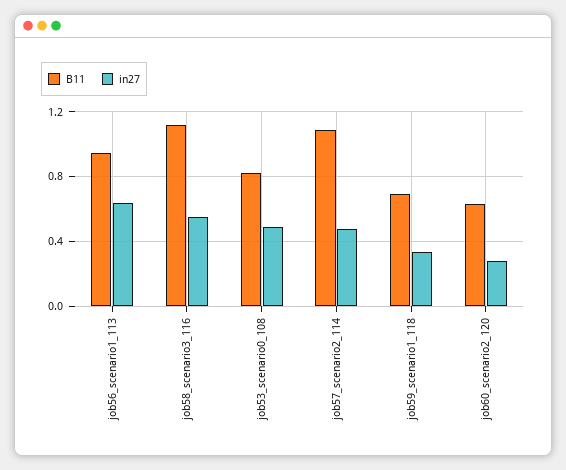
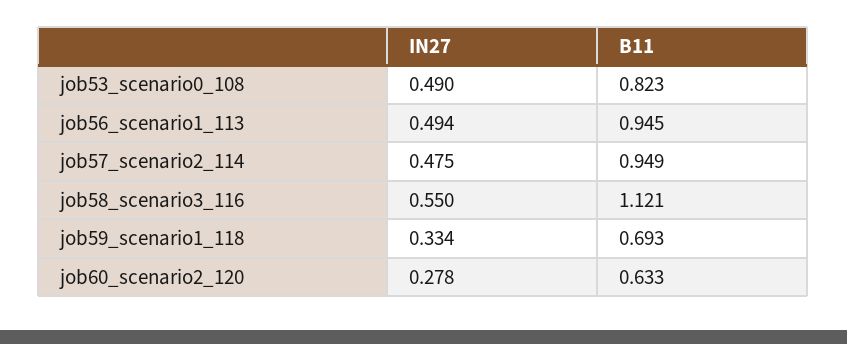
  {
    "B11": {
      "job56_scenario1_113": 0.945,
      "job58_scenario3_116": 1.121,
      "job53_scenario0_108": 0.823,
-     "job57_scenario2_114": 1.1,
+     "job57_scenario2_114": 0.949,
      "job59_scenario1_118": 0.693,
      "job60_scenario2_120": 0.633
    },
    "in27": {
-     "job56_scenario1_113": 0.65,
+     "job56_scenario1_113": 0.494,
      "job58_scenario3_116": 0.55,
      "job53_scenario0_108": 0.49,
      "job57_scenario2_114": 0.475,
      "job59_scenario1_118": 0.334,
      "job60_scenario2_120": 0.278
    }
  }

